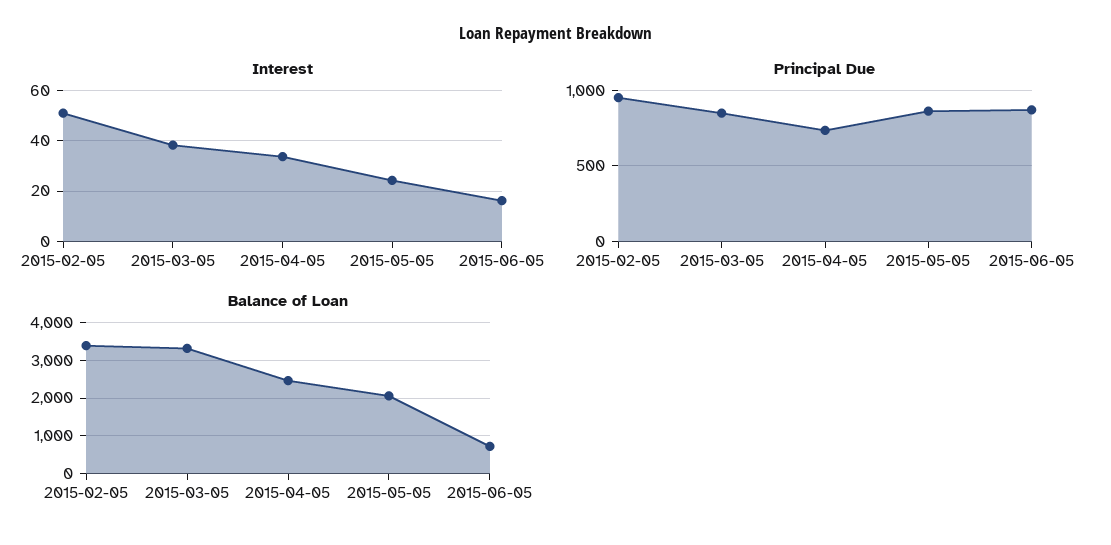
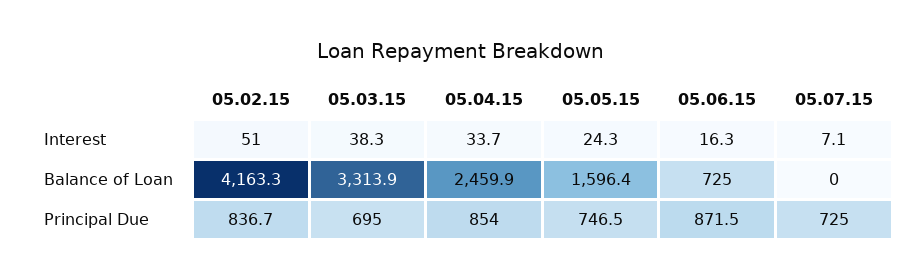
  {
    "Interest": {
      "2015-02-05": 51,
      "2015-03-05": 38.3,
      "2015-04-05": 33.7,
      "2015-05-05": 24.3,
-     "2015-06-05": 16.3
+     "2015-06-05": 16.3,
+     "05.07.15": 7.1
    },
    "Principal Due": {
-     "2015-02-05": 950,
+     "2015-02-05": 836.7,
-     "2015-03-05": 850,
+     "2015-03-05": 695,
-     "2015-04-05": 750,
+     "2015-04-05": 854,
-     "2015-05-05": 850,
+     "2015-05-05": 746.5,
-     "2015-06-05": 871.5
+     "2015-06-05": 871.5,
+     "05.07.15": 725
    },
    "Balance of Loan": {
-     "2015-02-05": 3400,
+     "2015-02-05": 4163.3,
      "2015-03-05": 3313.9,
      "2015-04-05": 2459.9,
-     "2015-05-05": 2000,
+     "2015-05-05": 1596.4,
-     "2015-06-05": 725
+     "2015-06-05": 725,
+     "05.07.15": 0
    }
  }

